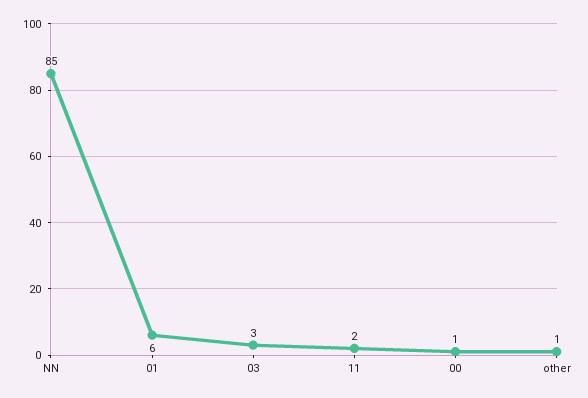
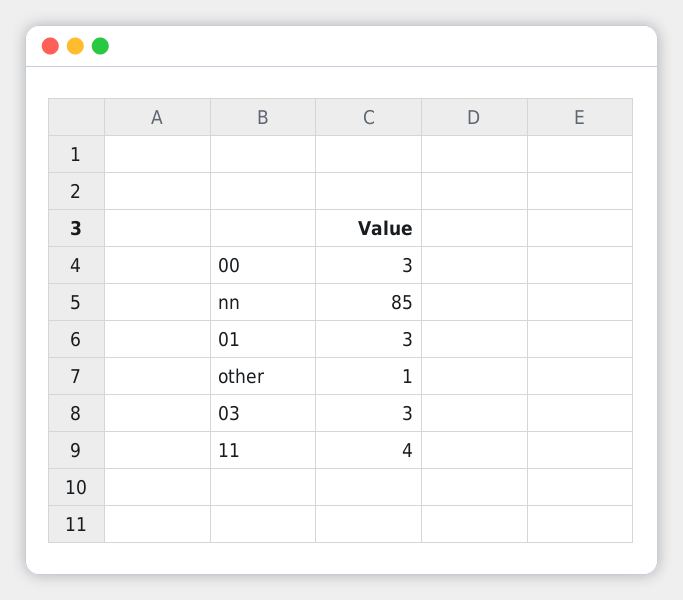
  {
    "NN": 85,
-   "01": 6,
+   "01": 3,
    "03": 3,
-   "11": 2,
+   "11": 4,
-   "00": 1,
+   "00": 3,
    "other": 1
  }

